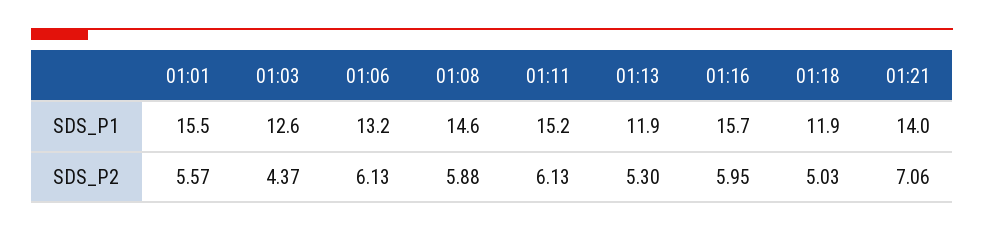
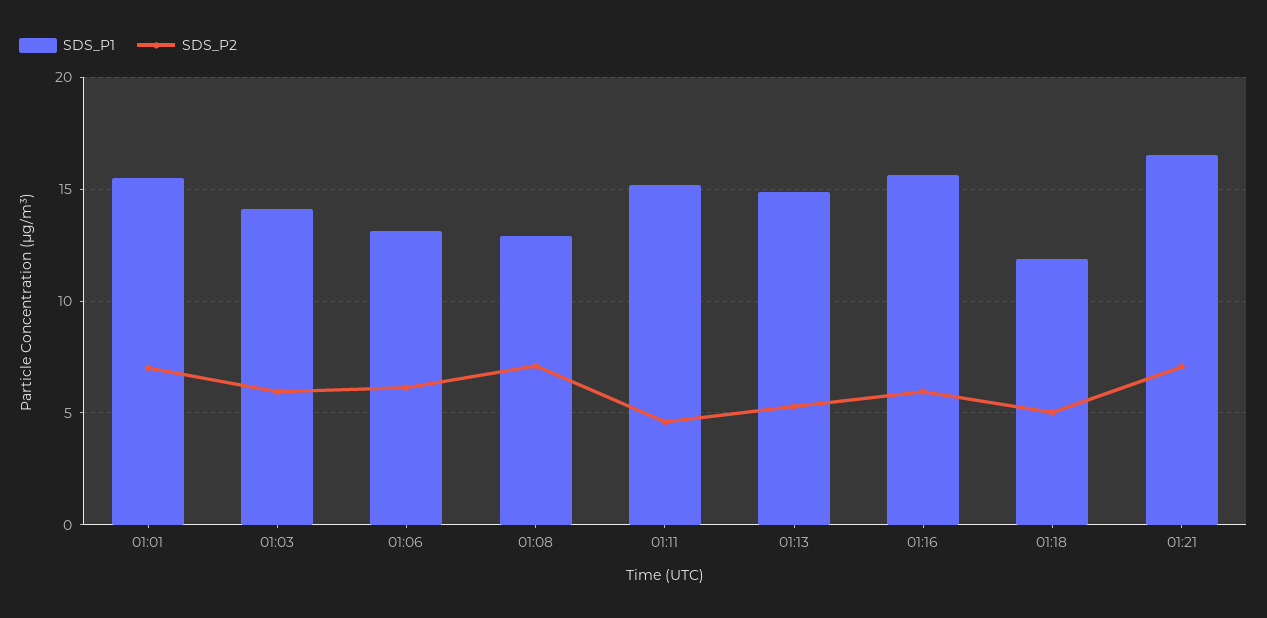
  {
    "SDS_P1": {
      "01:01": 15.5,
-     "01:03": 12.6,
+     "01:03": 14,
      "01:06": 13.2,
-     "01:08": 14.6,
+     "01:08": 13,
      "01:11": 15.2,
-     "01:13": 11.9,
+     "01:13": 15,
      "01:16": 15.7,
      "01:18": 11.9,
-     "01:21": 14
+     "01:21": 16.5
    },
    "SDS_P2": {
-     "01:01": 5.57,
+     "01:01": 7,
-     "01:03": 4.37,
+     "01:03": 6,
      "01:06": 6.13,
-     "01:08": 5.88,
+     "01:08": 7,
-     "01:11": 6.13,
+     "01:11": 4.5,
      "01:13": 5.3,
      "01:16": 5.95,
      "01:18": 5.03,
      "01:21": 7.06
    }
  }

